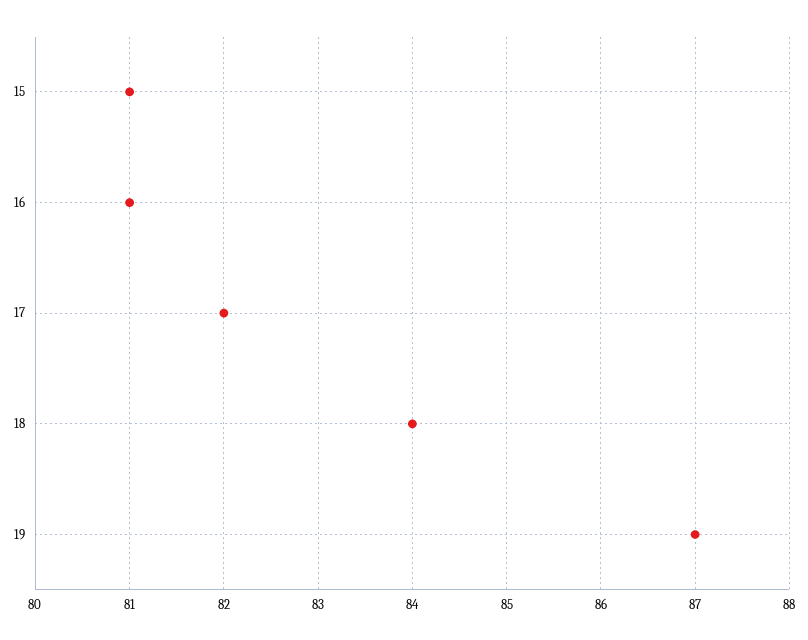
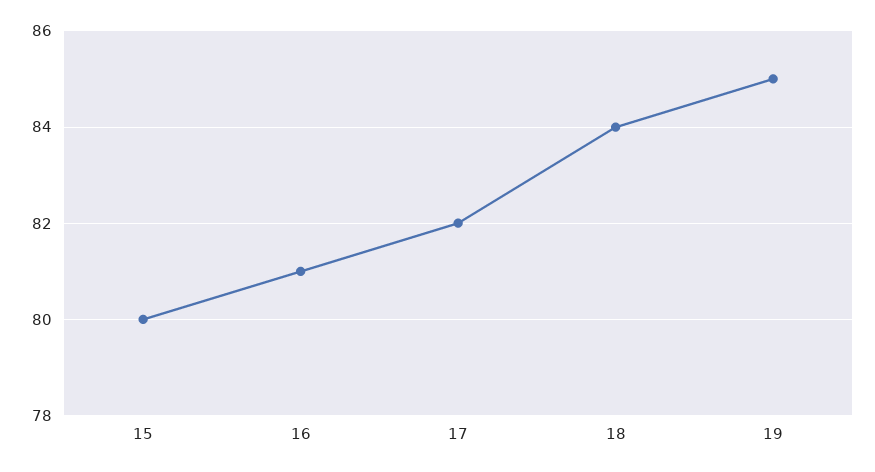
  {
-   "15": 81,
+   "15": 80,
    "16": 81,
    "17": 82,
    "18": 84,
-   "19": 87
+   "19": 85
  }

